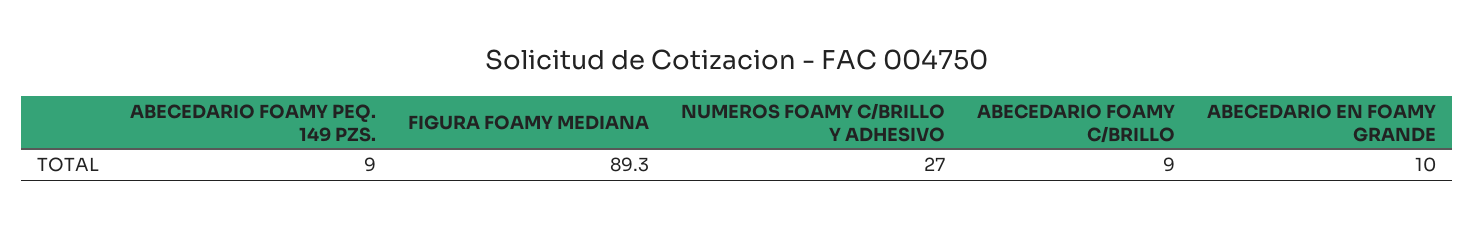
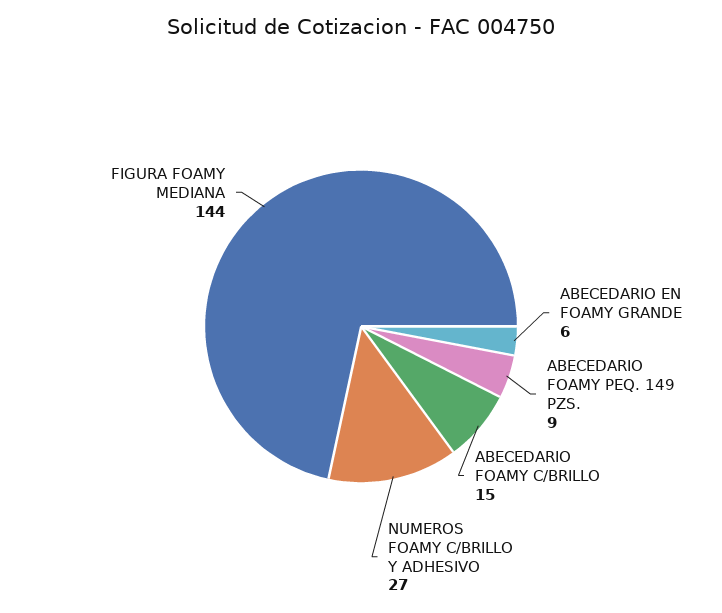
  {
    "ABECEDARIO FOAMY PEQ. 149 PZS.": 9,
-   "FIGURA FOAMY MEDIANA": 89.3,
+   "FIGURA FOAMY MEDIANA": 144,
    "NUMEROS FOAMY C/BRILLO Y ADHESIVO": 27,
-   "ABECEDARIO FOAMY C/BRILLO": 9,
+   "ABECEDARIO FOAMY C/BRILLO": 15,
-   "ABECEDARIO EN FOAMY GRANDE": 10
+   "ABECEDARIO EN FOAMY GRANDE": 6
  }

